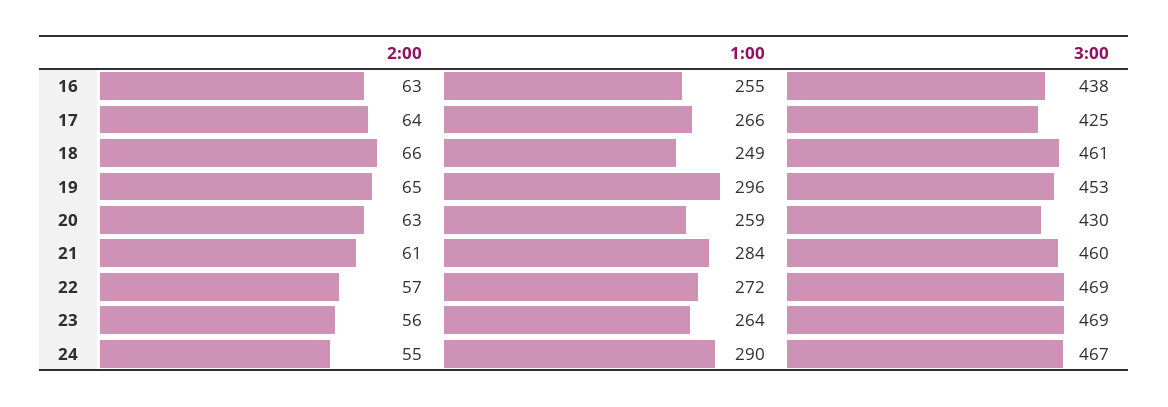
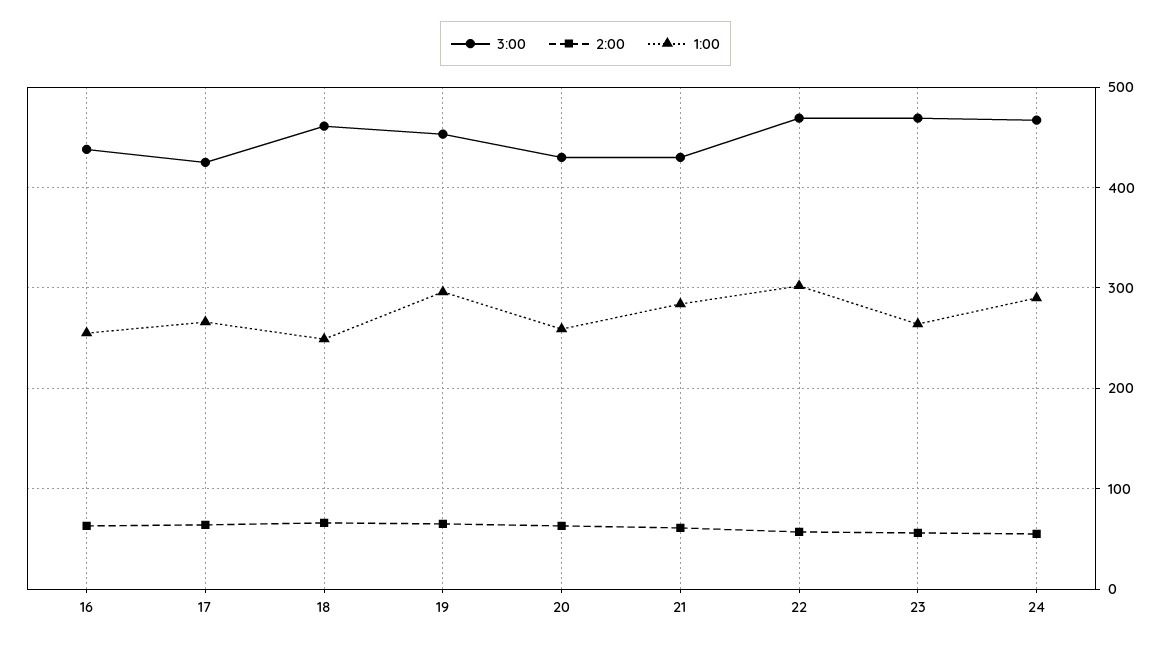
  {
    "2:00": {
      "16": 63,
      "17": 64,
      "18": 66,
      "19": 65,
      "20": 63,
      "21": 61,
      "22": 57,
      "23": 56,
      "24": 55
    },
    "1:00": {
      "16": 255,
      "17": 266,
      "18": 249,
      "19": 296,
      "20": 259,
      "21": 284,
-     "22": 272,
+     "22": 300,
      "23": 264,
      "24": 290
    },
    "3:00": {
      "16": 438,
      "17": 425,
      "18": 461,
      "19": 453,
      "20": 430,
-     "21": 460,
+     "21": 430,
      "22": 469,
      "23": 469,
      "24": 467
    }
  }

